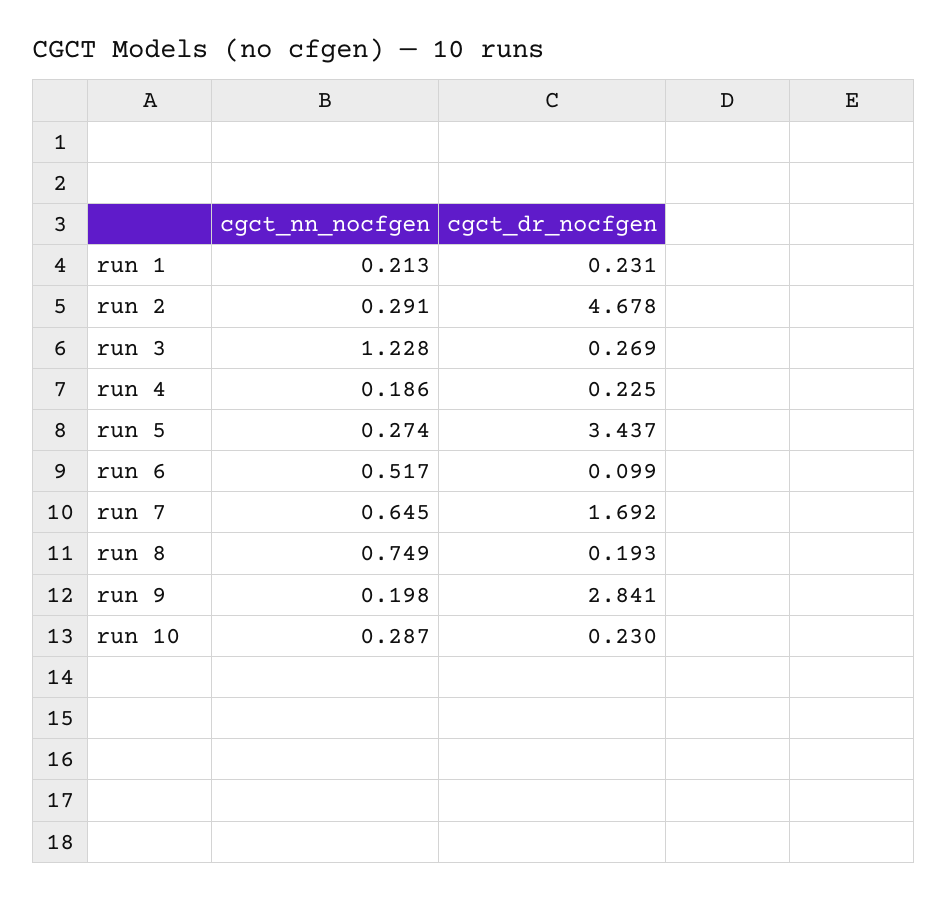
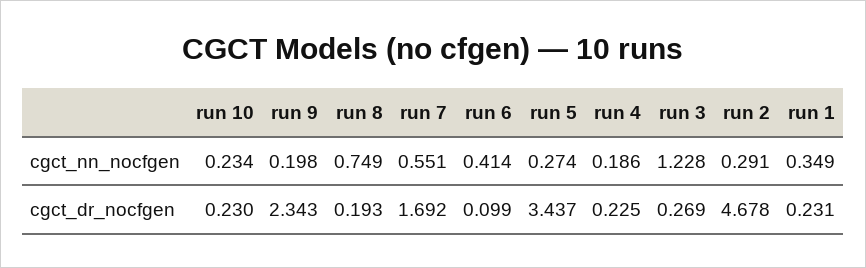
  {
    "cgct_nn_nocfgen": {
-     "run 1": 0.213,
+     "run 1": 0.349,
      "run 2": 0.291,
      "run 3": 1.228,
      "run 4": 0.186,
      "run 5": 0.274,
-     "run 6": 0.517,
+     "run 6": 0.414,
-     "run 7": 0.645,
+     "run 7": 0.551,
      "run 8": 0.749,
      "run 9": 0.198,
-     "run 10": 0.287
+     "run 10": 0.234
    },
    "cgct_dr_nocfgen": {
      "run 1": 0.231,
      "run 2": 4.678,
      "run 3": 0.269,
      "run 4": 0.225,
      "run 5": 3.437,
      "run 6": 0.099,
      "run 7": 1.692,
      "run 8": 0.193,
-     "run 9": 2.841,
+     "run 9": 2.343,
      "run 10": 0.23
    }
  }

